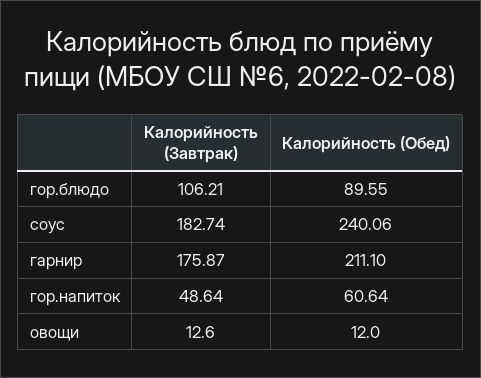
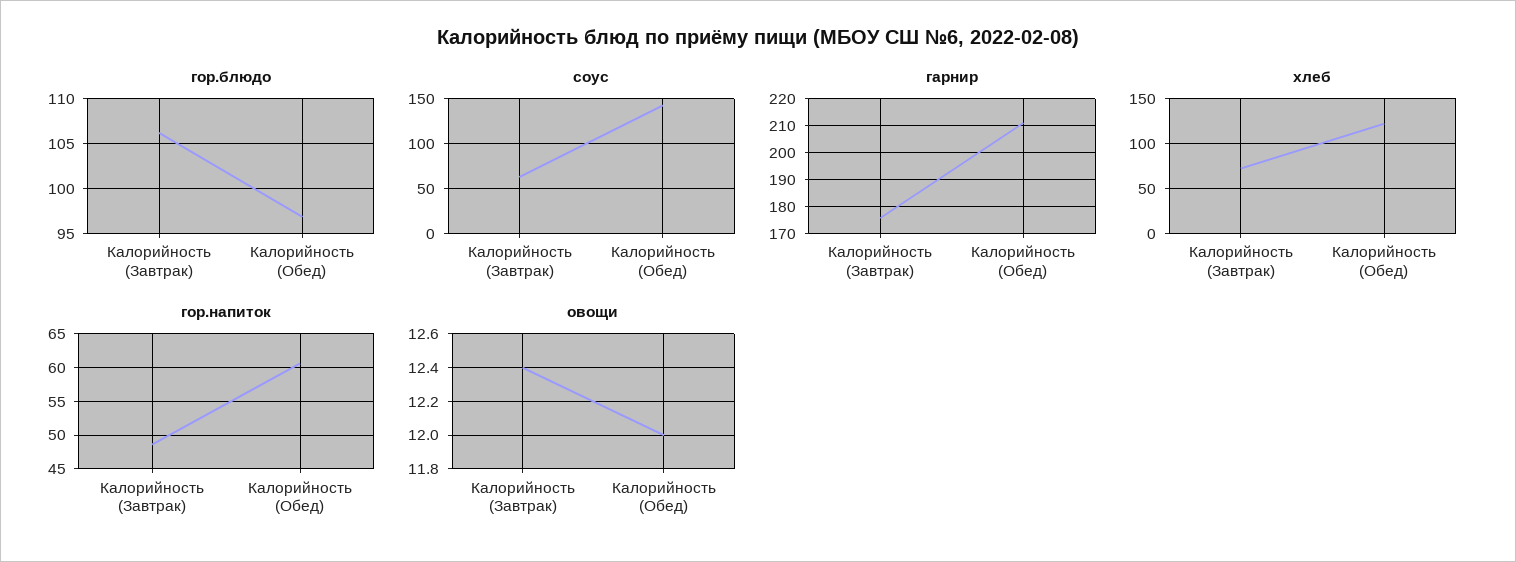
  {
    "гор.блюдо": {
      "Калорийность (Завтрак)": 106.21,
-     "Калорийность (Обед)": 89.55
+     "Калорийность (Обед)": 97
    },
    "соус": {
-     "Калорийность (Завтрак)": 182.74,
+     "Калорийность (Завтрак)": 60,
-     "Калорийность (Обед)": 240.06
+     "Калорийность (Обед)": 140
    },
    "гарнир": {
      "Калорийность (Завтрак)": 175.87,
      "Калорийность (Обед)": 211.1
    },
    "гор.напиток": {
      "Калорийность (Завтрак)": 48.64,
      "Калорийность (Обед)": 60.64
    },
    "овощи": {
-     "Калорийность (Завтрак)": 12.6,
+     "Калорийность (Завтрак)": 12.4,
      "Калорийность (Обед)": 12
-   }
+   },
+   "хлеб": {
+     "Калорийность (Завтрак)": 70,
+     "Калорийность (Обед)": 120
+   }
  }

